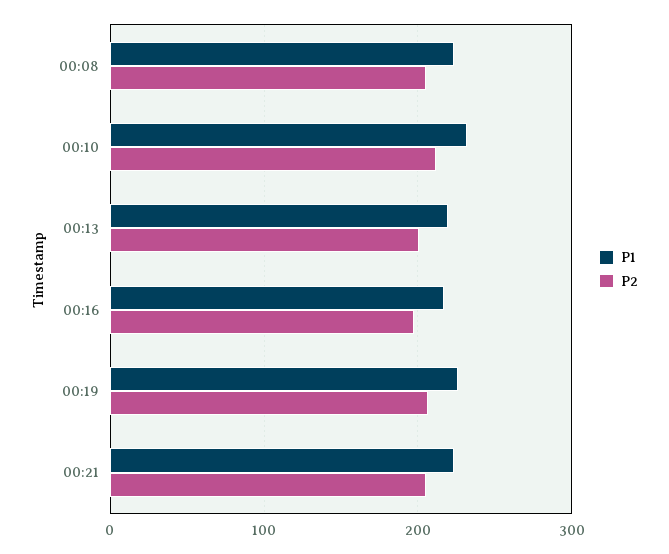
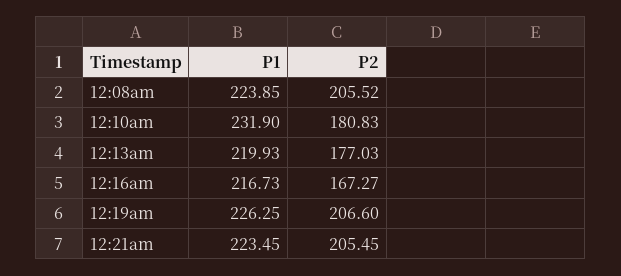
  {
    "P1": {
      "00:08": 223.85,
      "00:10": 231.9,
      "00:13": 219.93,
      "00:16": 216.73,
      "00:19": 226.25,
      "00:21": 223.45
    },
    "P2": {
      "00:08": 205.52,
-     "00:10": 210,
+     "00:10": 180.83,
-     "00:13": 200,
+     "00:13": 177.03,
-     "00:16": 200,
+     "00:16": 167.27,
      "00:19": 206.6,
      "00:21": 205.45
    }
  }

